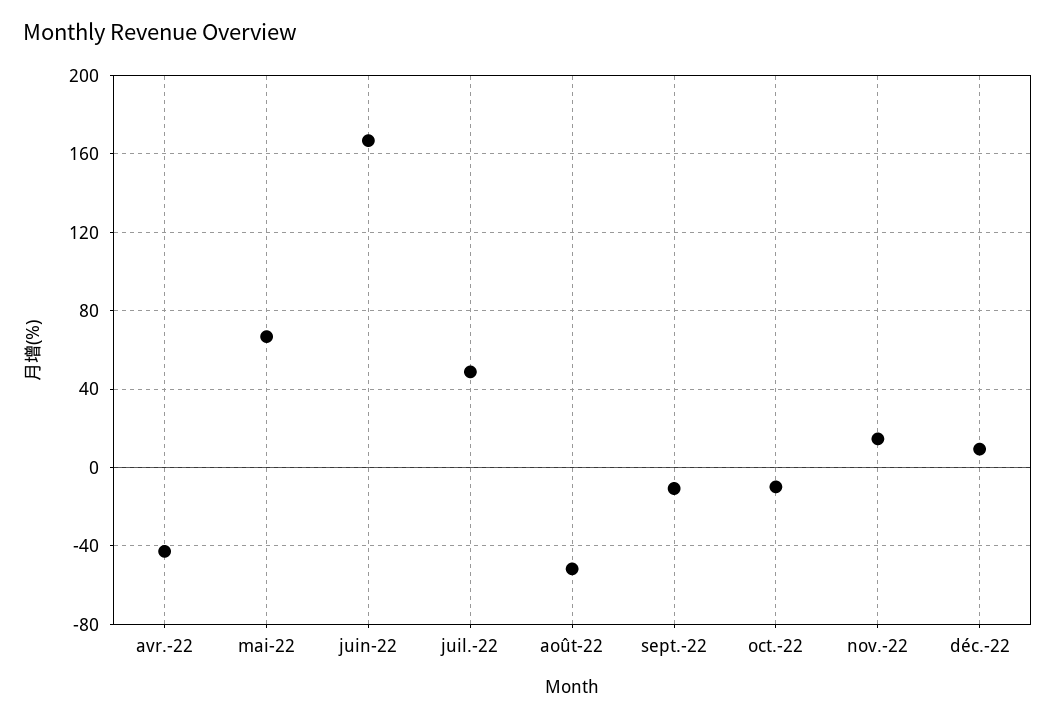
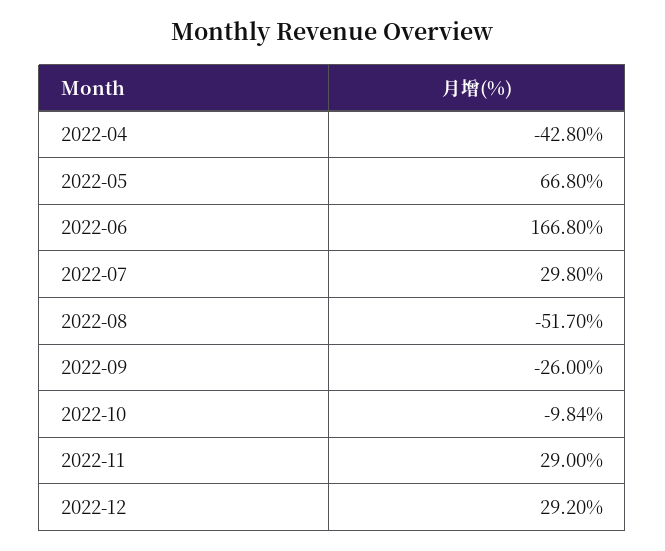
  {
    "avr.-22": -42.8,
    "mai-22": 66.8,
    "juin-22": 166.8,
-   "juil.-22": 50,
+   "juil.-22": 29.8,
    "août-22": -51.7,
-   "sept.-22": -10,
+   "sept.-22": -26,
    "oct.-22": -9.84,
-   "nov.-22": 15,
+   "nov.-22": 29,
-   "déc.-22": 10
+   "déc.-22": 29.2
  }

